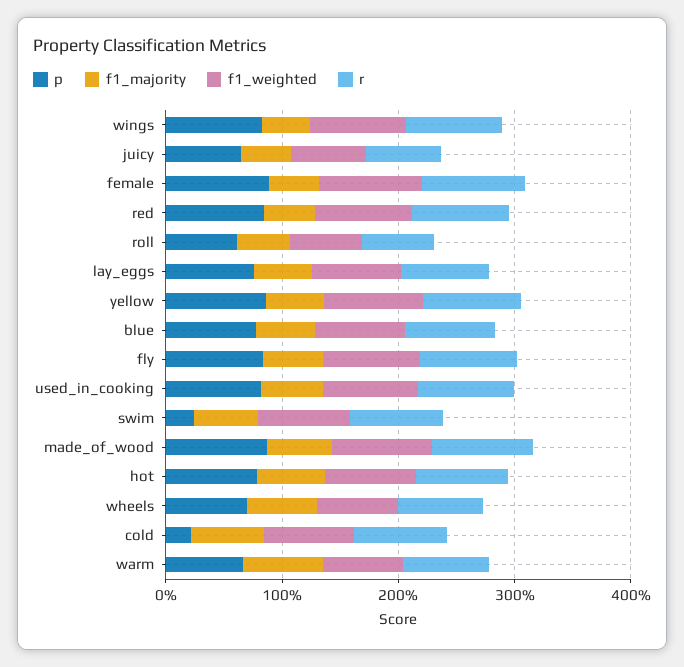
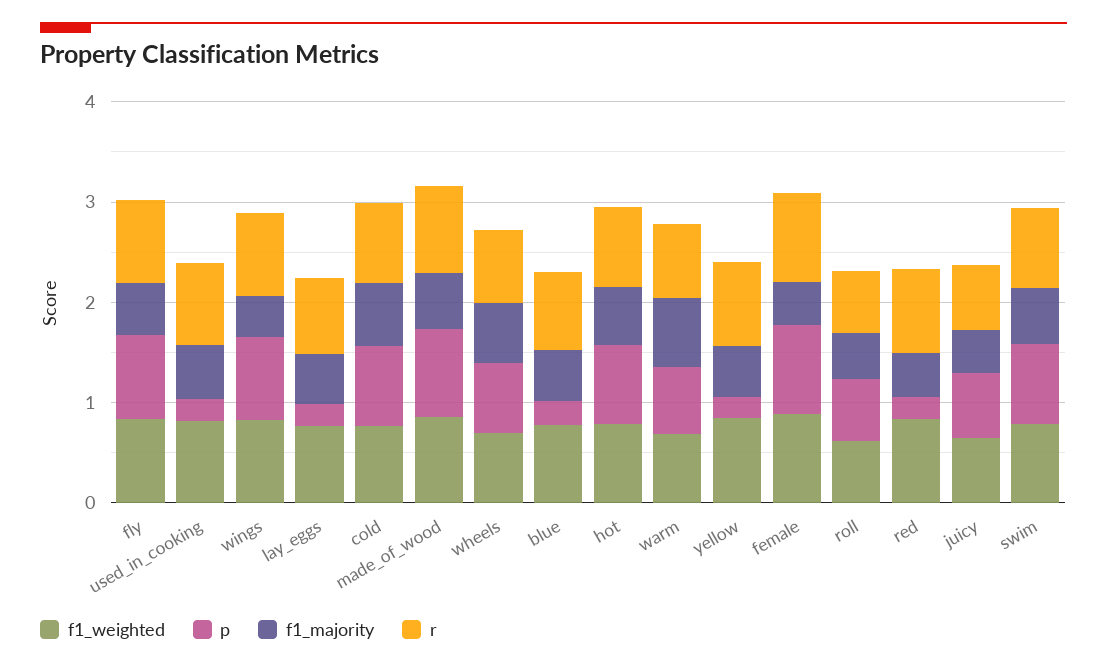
  {
    "p": {
      "wings": 0.8,
      "juicy": 0.6,
      "female": 0.8,
-     "red": 0.8,
+     "red": 0.2,
      "roll": 0.6,
-     "lay_eggs": 0.8,
+     "lay_eggs": 0.2,
-     "yellow": 0.8,
+     "yellow": 0.2,
-     "blue": 0.8,
+     "blue": 0.2,
      "fly": 0.8,
-     "used_in_cooking": 0.8,
+     "used_in_cooking": 0.2,
-     "swim": 0.2,
+     "swim": 0.8,
      "made_of_wood": 0.8,
      "hot": 0.8,
      "wheels": 0.6,
-     "cold": 0.2,
+     "cold": 0.8,
      "warm": 0.6
    },
    "f1_majority": {
      "wings": 0.4,
      "juicy": 0.4,
      "female": 0.4,
      "red": 0.4,
      "roll": 0.4,
      "lay_eggs": 0.4,
      "yellow": 0.6,
      "blue": 0.6,
      "fly": 0.6,
      "used_in_cooking": 0.6,
      "swim": 0.6,
      "made_of_wood": 0.6,
      "hot": 0.6,
      "wheels": 0.6,
      "cold": 0.6,
      "warm": 0.6
    },
    "f1_weighted": {
      "wings": 0.8,
      "juicy": 0.6,
      "female": 0.8,
      "red": 0.8,
      "roll": 0.6,
      "lay_eggs": 0.8,
      "yellow": 0.8,
      "blue": 0.8,
      "fly": 0.8,
      "used_in_cooking": 0.8,
      "swim": 0.8,
      "made_of_wood": 0.8,
      "hot": 0.8,
      "wheels": 0.6,
      "cold": 0.8,
      "warm": 0.6
    },
    "r": {
      "wings": 0.8,
      "juicy": 0.6,
      "female": 0.8,
      "red": 0.8,
      "roll": 0.6,
      "lay_eggs": 0.8,
      "yellow": 0.8,
      "blue": 0.8,
      "fly": 0.8,
      "used_in_cooking": 0.8,
      "swim": 0.8,
      "made_of_wood": 0.8,
      "hot": 0.8,
      "wheels": 0.8,
      "cold": 0.8,
      "warm": 0.8
    }
  }

